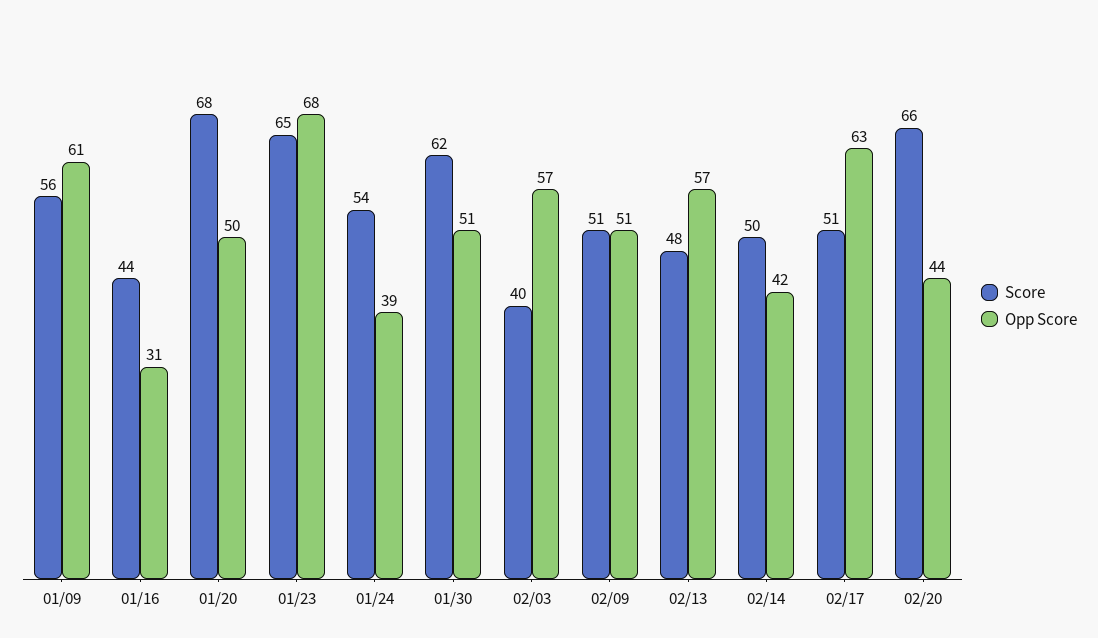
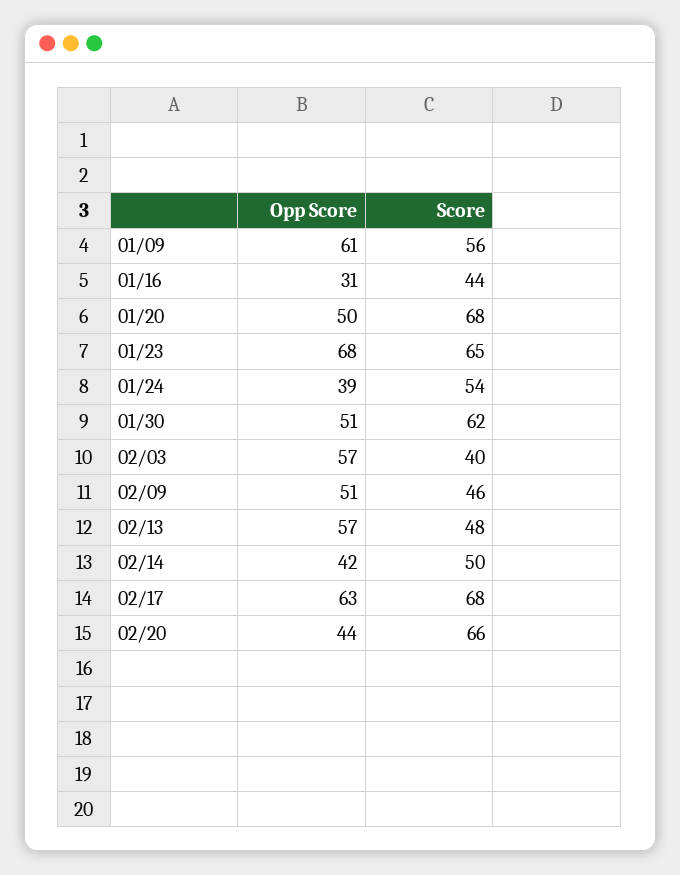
  {
    "Score": {
      "01/09": 56,
      "01/16": 44,
      "01/20": 68,
      "01/23": 65,
      "01/24": 54,
      "01/30": 62,
      "02/03": 40,
-     "02/09": 51,
+     "02/09": 46,
      "02/13": 48,
      "02/14": 50,
-     "02/17": 51,
+     "02/17": 68,
      "02/20": 66
    },
    "Opp Score": {
      "01/09": 61,
      "01/16": 31,
      "01/20": 50,
      "01/23": 68,
      "01/24": 39,
      "01/30": 51,
      "02/03": 57,
      "02/09": 51,
      "02/13": 57,
      "02/14": 42,
      "02/17": 63,
      "02/20": 44
    }
  }

